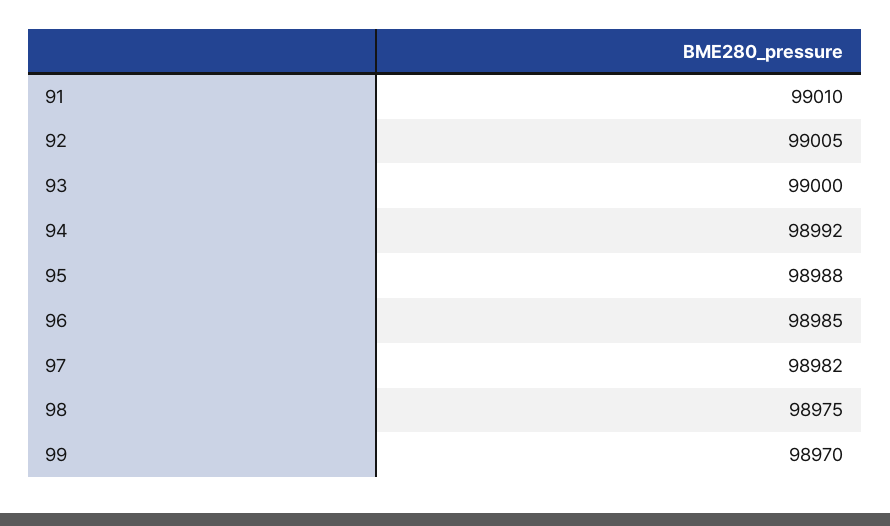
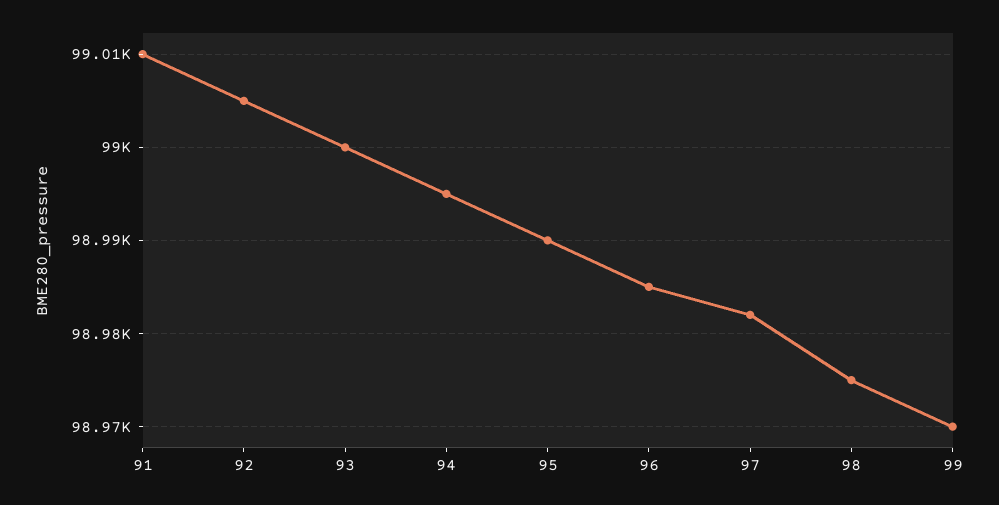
  {
    "91": 99010,
    "92": 99005,
    "93": 99000,
-   "94": 98992,
+   "94": 98995,
-   "95": 98988,
+   "95": 98990,
    "96": 98985,
    "97": 98982,
    "98": 98975,
    "99": 98970
  }

